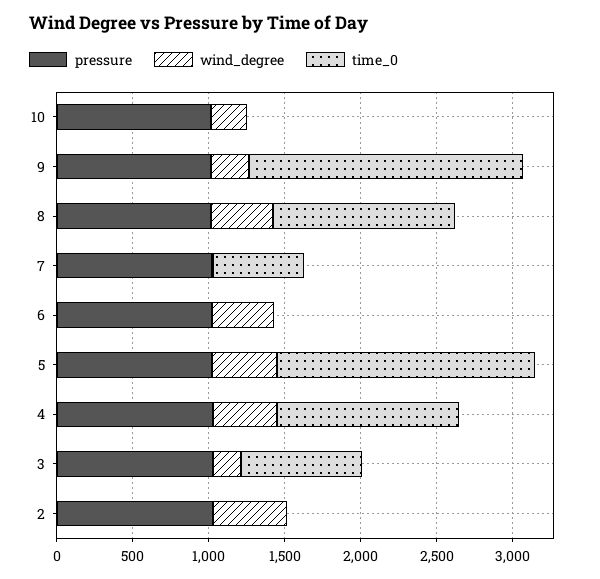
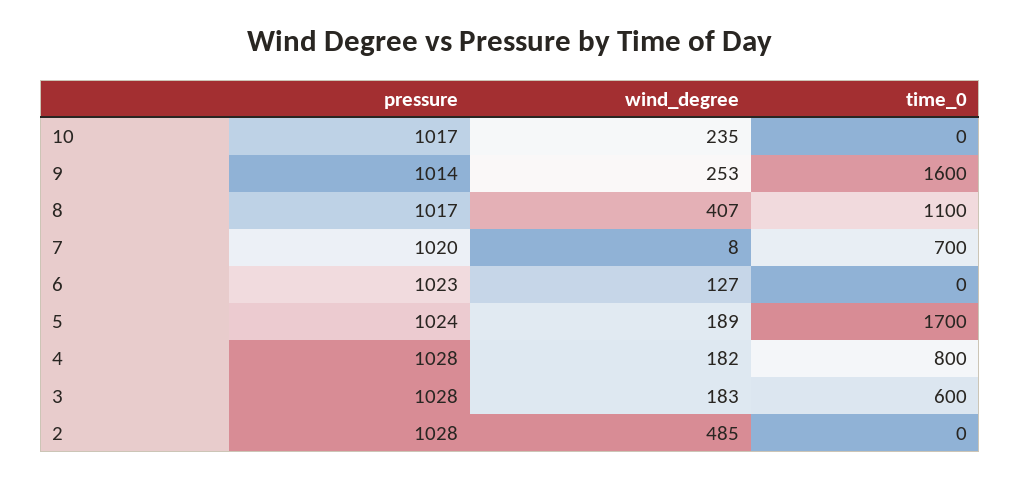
  {
    "pressure": {
      "10": 1017,
      "9": 1014,
      "8": 1017,
      "7": 1020,
      "6": 1023,
      "5": 1024,
      "4": 1028,
      "3": 1028,
      "2": 1028
    },
    "wind_degree": {
      "10": 235,
      "9": 253,
      "8": 407,
      "7": 8,
-     "6": 400,
+     "6": 127,
-     "5": 400,
+     "5": 189,
-     "4": 400,
+     "4": 182,
      "3": 183,
      "2": 485
    },
    "time_0": {
      "10": 0,
-     "9": 1800,
+     "9": 1600,
-     "8": 1200,
+     "8": 1100,
-     "7": 600,
+     "7": 700,
      "6": 0,
      "5": 1700,
-     "4": 1200,
+     "4": 800,
-     "3": 800,
+     "3": 600,
      "2": 0
    }
  }

